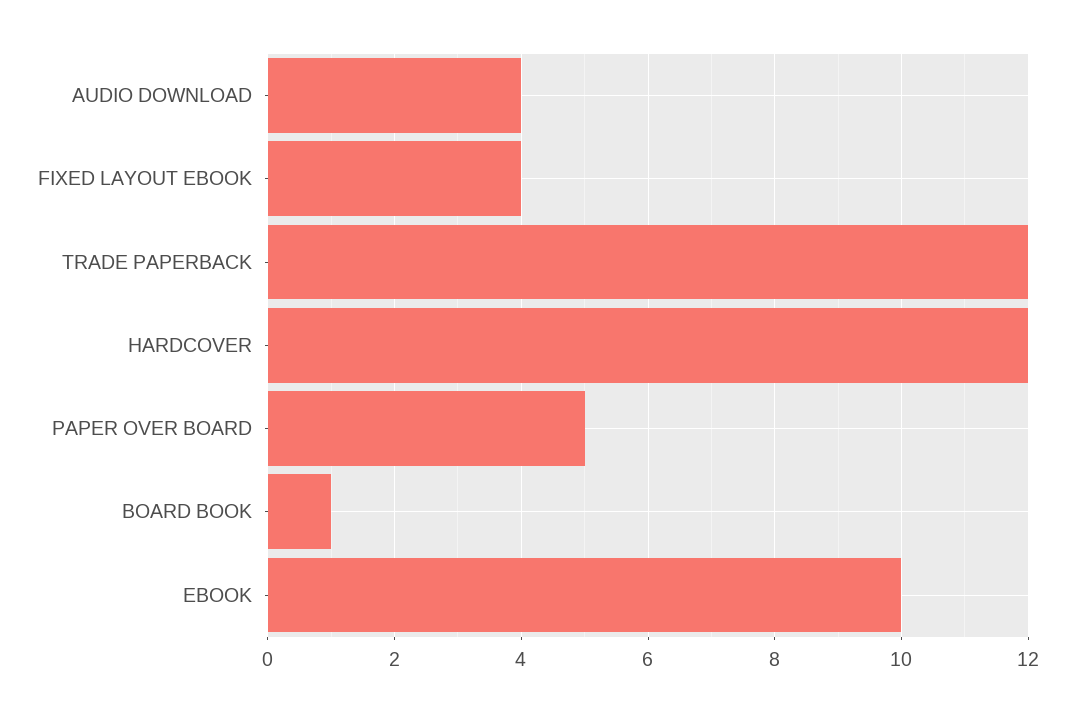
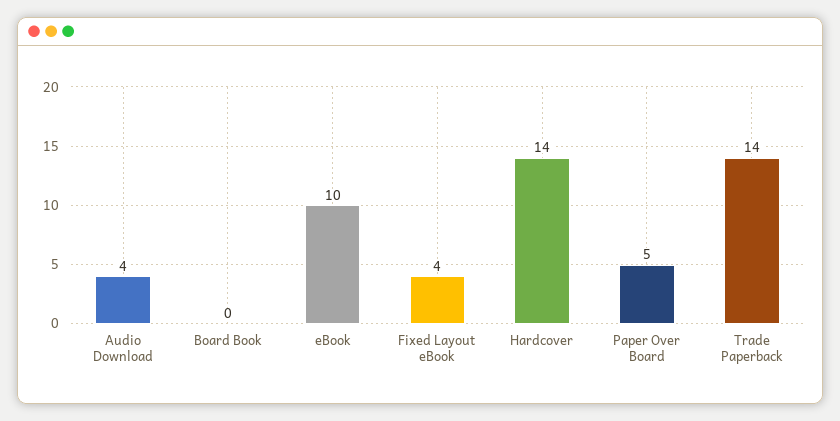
  {
    "AUDIO DOWNLOAD": 4,
    "FIXED LAYOUT EBOOK": 4,
-   "TRADE PAPERBACK": 12,
+   "TRADE PAPERBACK": 14,
-   "HARDCOVER": 12,
+   "HARDCOVER": 14,
    "PAPER OVER BOARD": 5,
-   "BOARD BOOK": 1,
+   "BOARD BOOK": 0,
    "EBOOK": 10
  }

